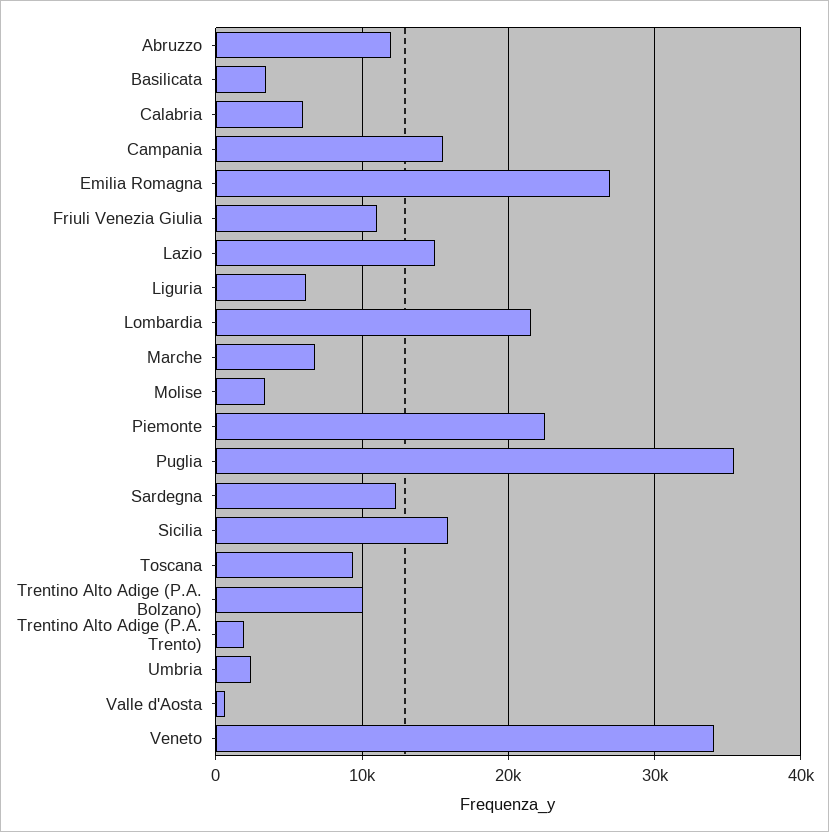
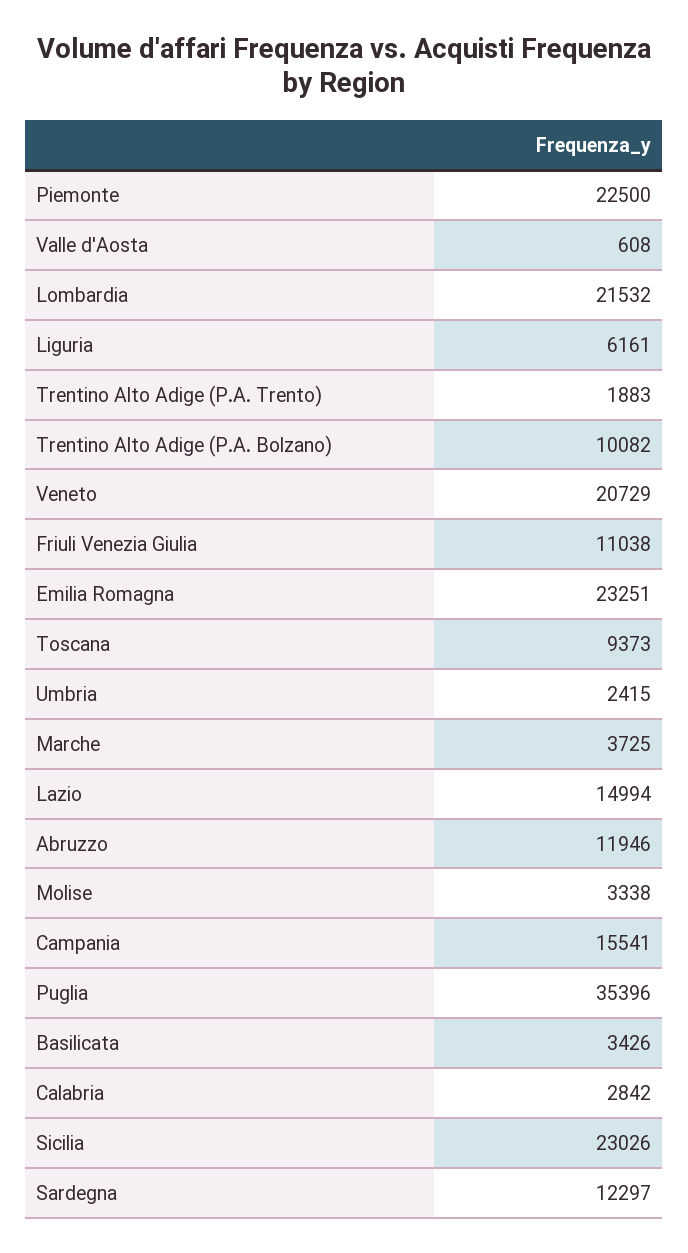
  {
    "Abruzzo": 11946,
    "Basilicata": 3426,
-   "Calabria": 6000,
+   "Calabria": 2842,
    "Campania": 15541,
-   "Emilia Romagna": 27000,
+   "Emilia Romagna": 23251,
    "Friuli Venezia Giulia": 11038,
    "Lazio": 14994,
    "Liguria": 6161,
    "Lombardia": 21532,
-   "Marche": 7000,
+   "Marche": 3725,
    "Molise": 3338,
    "Piemonte": 22500,
    "Puglia": 35396,
    "Sardegna": 12297,
-   "Sicilia": 16000,
+   "Sicilia": 23026,
    "Toscana": 9373,
    "Trentino Alto Adige (P.A. Bolzano)": 10082,
    "Trentino Alto Adige (P.A. Trento)": 1883,
    "Umbria": 2415,
    "Valle d'Aosta": 608,
-   "Veneto": 34000
+   "Veneto": 20729
  }

